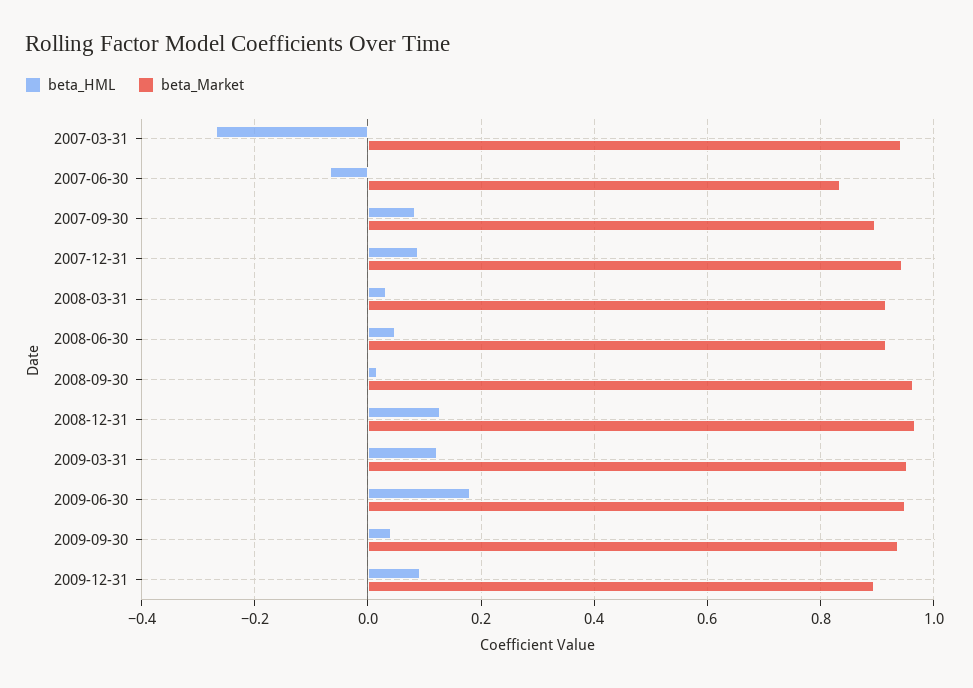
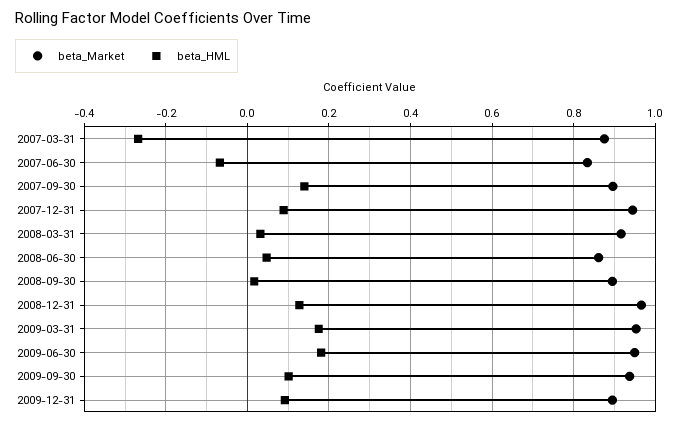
  {
    "beta_HML": {
      "2007-03-31": -0.26,
      "2007-06-30": -0.06,
-     "2007-09-30": 0.08,
+     "2007-09-30": 0.14,
      "2007-12-31": 0.08,
      "2008-03-31": 0.04,
      "2008-06-30": 0.04,
      "2008-09-30": 0.02,
      "2008-12-31": 0.12,
-     "2009-03-31": 0.12,
+     "2009-03-31": 0.18,
      "2009-06-30": 0.18,
-     "2009-09-30": 0.04,
+     "2009-09-30": 0.1,
      "2009-12-31": 0.1
    },
    "beta_Market": {
-     "2007-03-31": 0.94,
+     "2007-03-31": 0.88,
      "2007-06-30": 0.84,
      "2007-09-30": 0.9,
      "2007-12-31": 0.94,
      "2008-03-31": 0.92,
-     "2008-06-30": 0.92,
+     "2008-06-30": 0.86,
-     "2008-09-30": 0.96,
+     "2008-09-30": 0.9,
      "2008-12-31": 0.96,
      "2009-03-31": 0.96,
      "2009-06-30": 0.94,
      "2009-09-30": 0.94,
      "2009-12-31": 0.9
    }
  }

